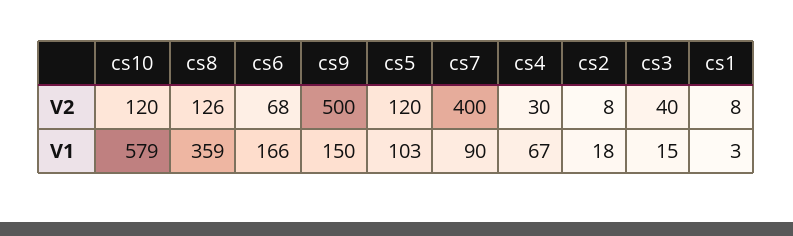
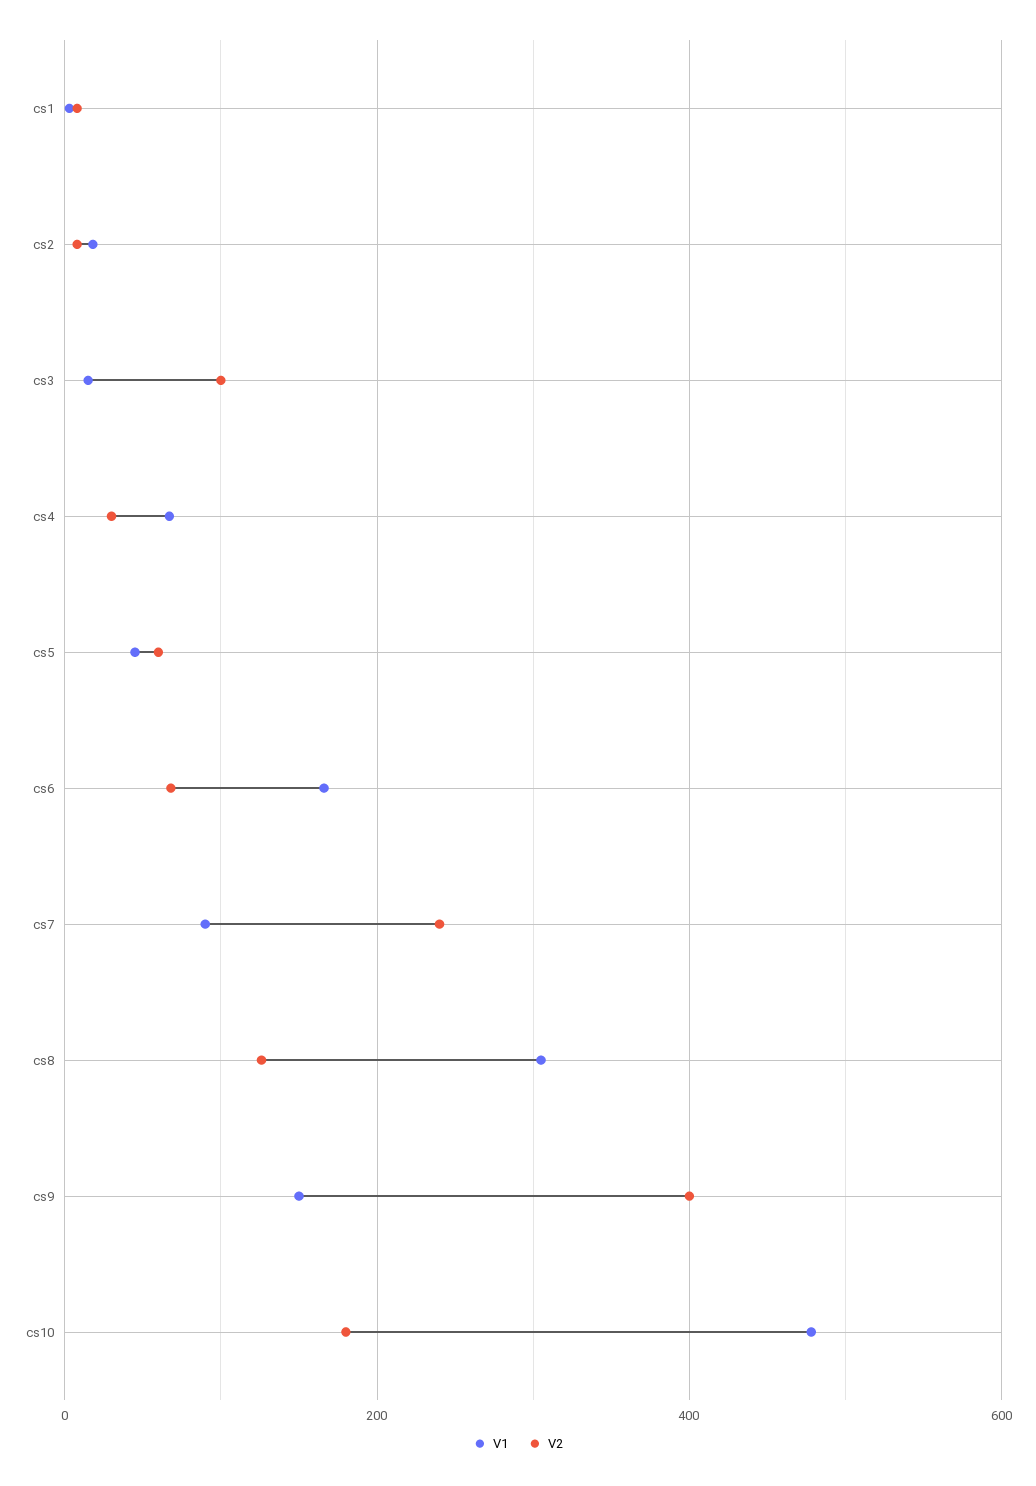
  {
    "V2": {
-     "cs10": 120,
+     "cs10": 180,
      "cs8": 126,
      "cs6": 68,
-     "cs9": 500,
+     "cs9": 400,
-     "cs5": 120,
+     "cs5": 60,
-     "cs7": 400,
+     "cs7": 240,
      "cs4": 30,
      "cs2": 8,
-     "cs3": 40,
+     "cs3": 100,
      "cs1": 8
    },
    "V1": {
-     "cs10": 579,
+     "cs10": 480,
-     "cs8": 359,
+     "cs8": 300,
      "cs6": 166,
      "cs9": 150,
-     "cs5": 103,
+     "cs5": 40,
      "cs7": 90,
      "cs4": 67,
      "cs2": 18,
      "cs3": 15,
      "cs1": 3
    }
  }

